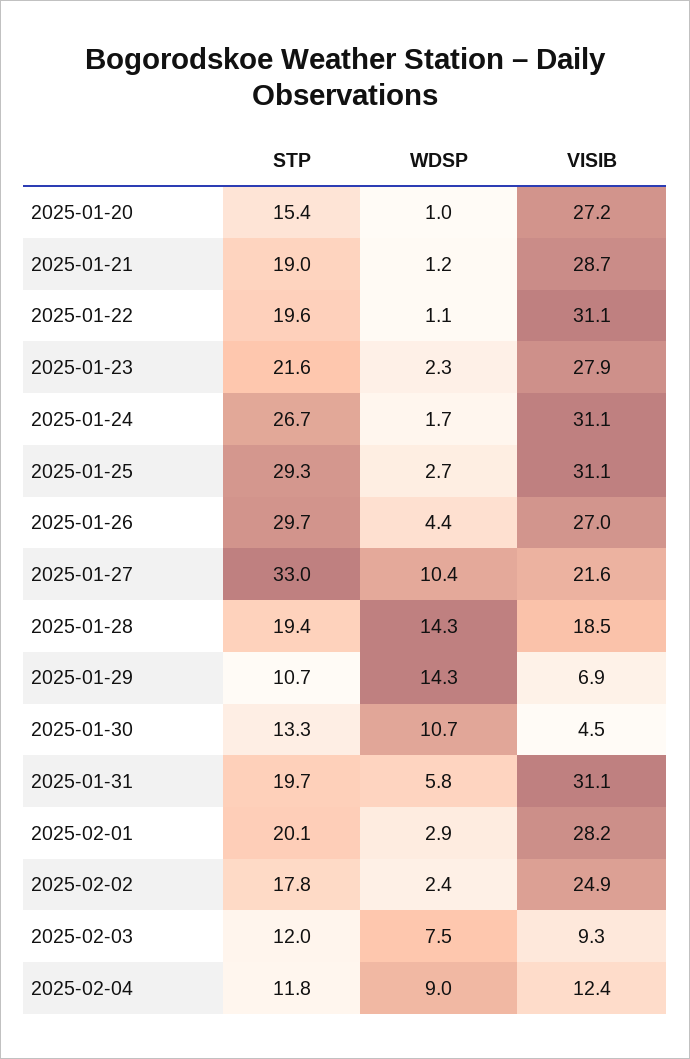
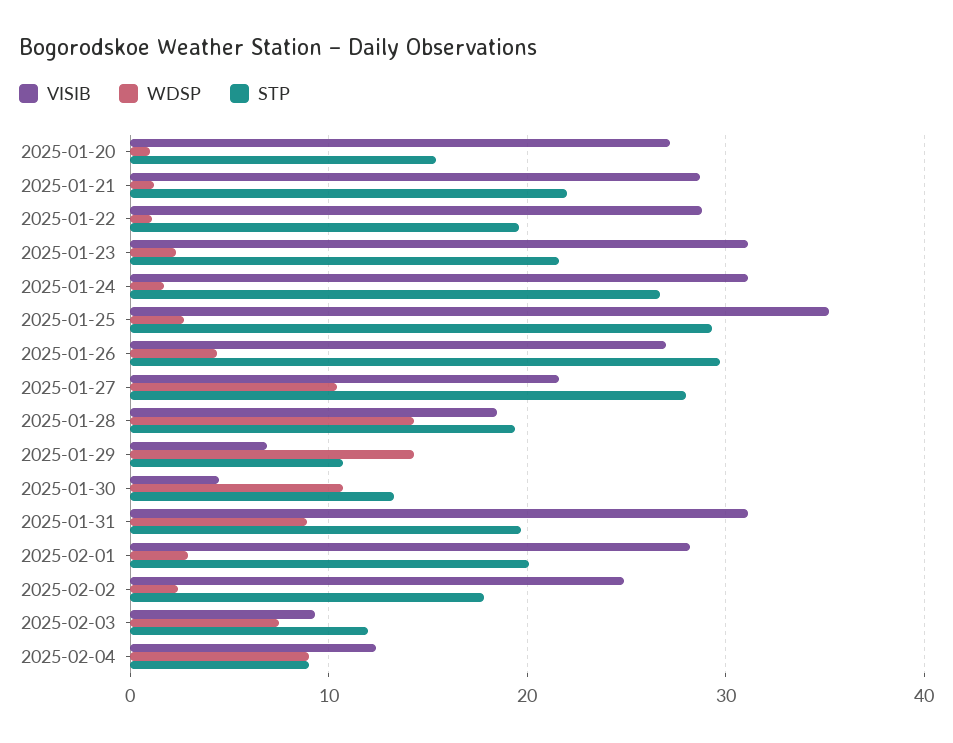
  {
    "STP": {
      "2025-01-20": 15.4,
-     "2025-01-21": 19,
+     "2025-01-21": 22,
      "2025-01-22": 19.6,
      "2025-01-23": 21.6,
      "2025-01-24": 26.7,
      "2025-01-25": 29.3,
      "2025-01-26": 29.7,
-     "2025-01-27": 33,
+     "2025-01-27": 28,
      "2025-01-28": 19.4,
      "2025-01-29": 10.7,
      "2025-01-30": 13.3,
      "2025-01-31": 19.7,
      "2025-02-01": 20.1,
      "2025-02-02": 17.8,
      "2025-02-03": 12,
-     "2025-02-04": 11.8
+     "2025-02-04": 9
    },
    "WDSP": {
      "2025-01-20": 1,
      "2025-01-21": 1.2,
      "2025-01-22": 1.1,
      "2025-01-23": 2.3,
      "2025-01-24": 1.7,
      "2025-01-25": 2.7,
      "2025-01-26": 4.4,
      "2025-01-27": 10.4,
      "2025-01-28": 14.3,
      "2025-01-29": 14.3,
      "2025-01-30": 10.7,
-     "2025-01-31": 5.8,
+     "2025-01-31": 9,
      "2025-02-01": 2.9,
      "2025-02-02": 2.4,
      "2025-02-03": 7.5,
      "2025-02-04": 9
    },
    "VISIB": {
      "2025-01-20": 27.2,
      "2025-01-21": 28.7,
-     "2025-01-22": 31.1,
+     "2025-01-22": 29,
-     "2025-01-23": 27.9,
+     "2025-01-23": 31,
      "2025-01-24": 31.1,
-     "2025-01-25": 31.1,
+     "2025-01-25": 35,
      "2025-01-26": 27,
      "2025-01-27": 21.6,
      "2025-01-28": 18.5,
      "2025-01-29": 6.9,
      "2025-01-30": 4.5,
      "2025-01-31": 31.1,
      "2025-02-01": 28.2,
      "2025-02-02": 24.9,
      "2025-02-03": 9.3,
      "2025-02-04": 12.4
    }
  }

